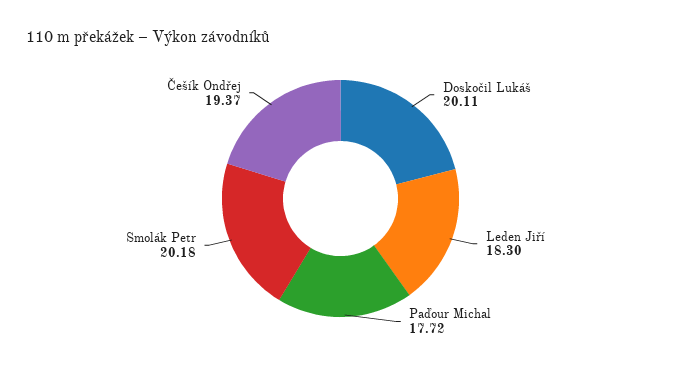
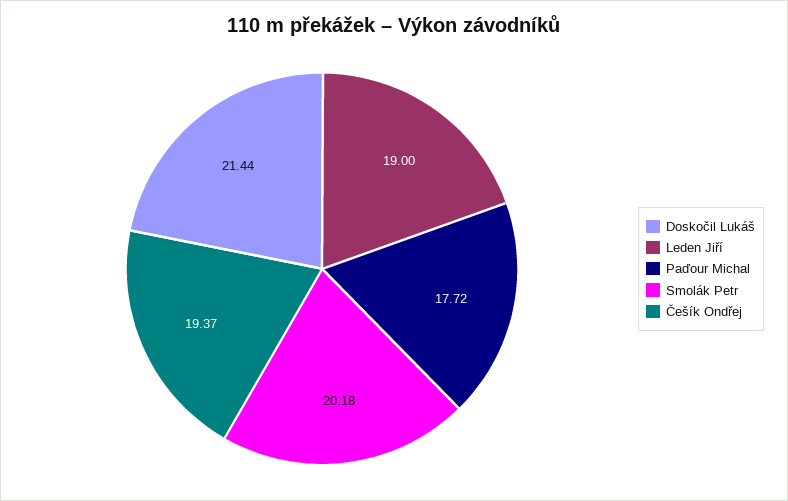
  {
-   "Doskočil Lukáš": 20.11,
+   "Doskočil Lukáš": 21.44,
-   "Leden Jiří": 18.3,
+   "Leden Jiří": 19,
    "Paďour Michal": 17.72,
    "Smolák Petr": 20.18,
    "Češík Ondřej": 19.37
  }

